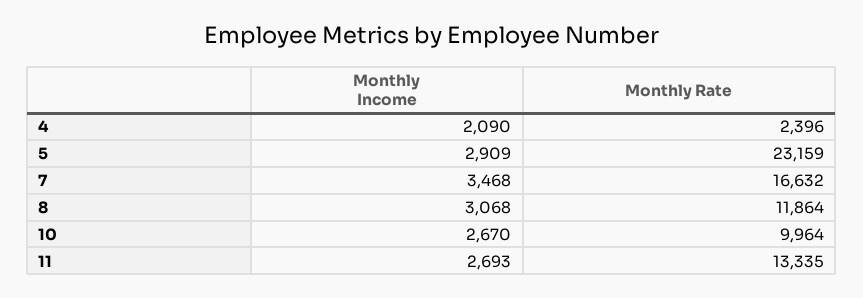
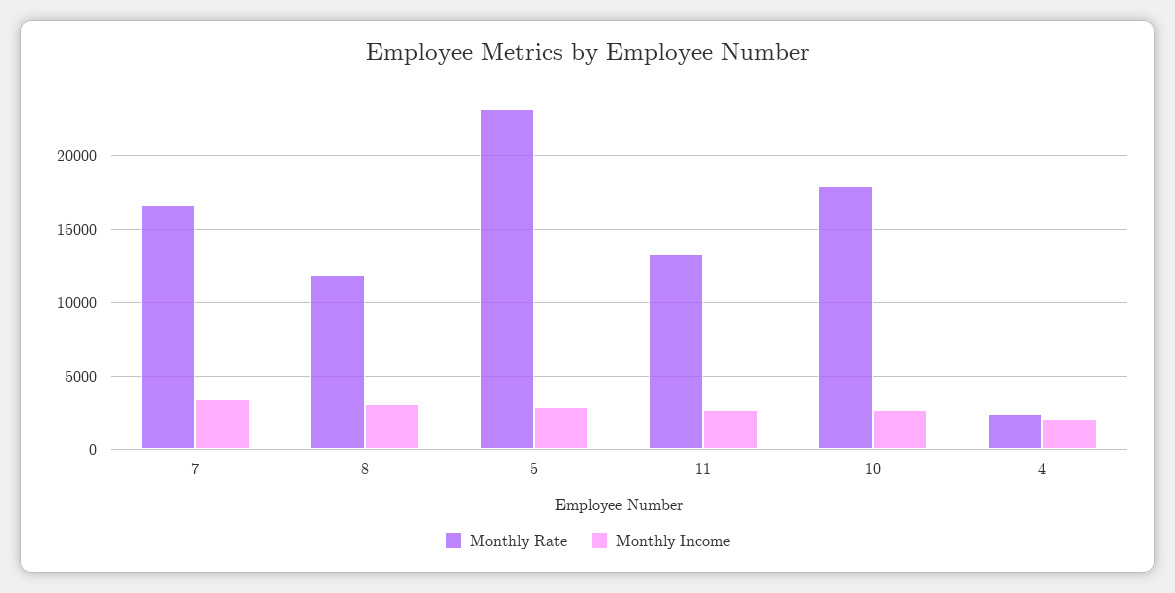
  {
    "Monthly Income": {
      "4": 2090,
      "5": 2909,
      "7": 3468,
      "8": 3068,
      "10": 2670,
      "11": 2693
    },
    "Monthly Rate": {
      "4": 2396,
      "5": 23159,
      "7": 16632,
      "8": 11864,
-     "10": 9964,
+     "10": 18000,
      "11": 13335
    }
  }

